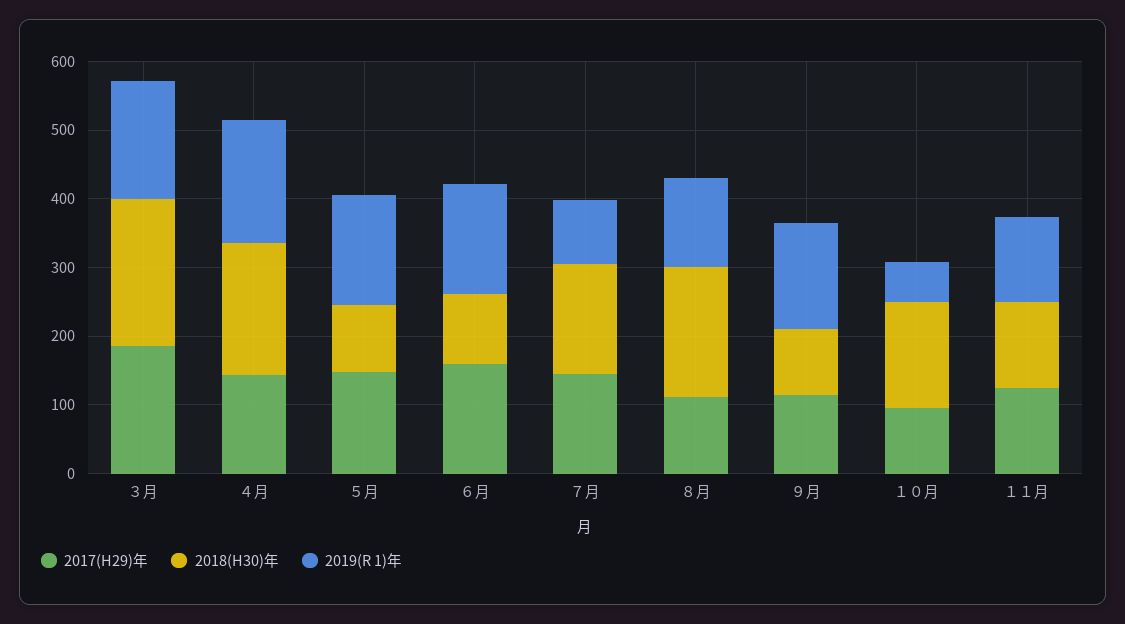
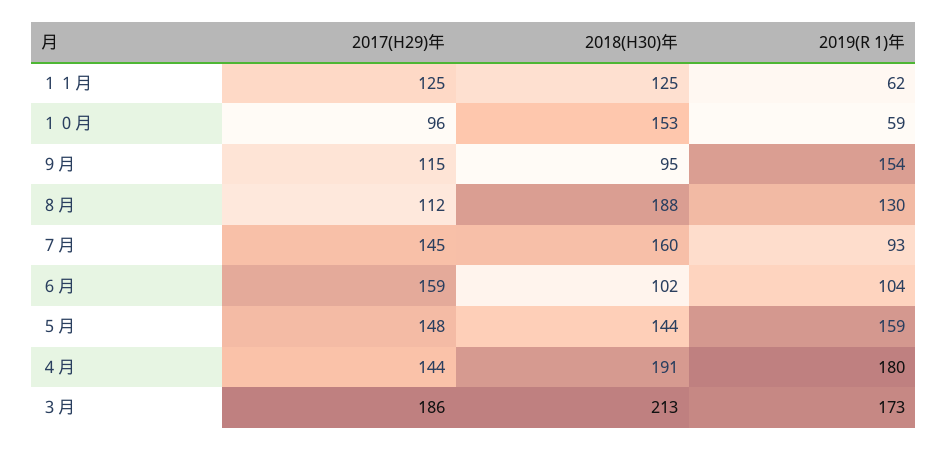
  {
    "2017(H29)年": {
      "３月": 186,
      "４月": 144,
      "５月": 148,
      "６月": 159,
      "７月": 145,
      "８月": 112,
      "９月": 115,
      "１０月": 96,
      "１１月": 125
    },
    "2018(H30)年": {
      "３月": 213,
      "４月": 191,
-     "５月": 100,
+     "５月": 144,
      "６月": 102,
      "７月": 160,
      "８月": 188,
      "９月": 95,
      "１０月": 153,
      "１１月": 125
    },
    "2019(R 1)年": {
      "３月": 173,
      "４月": 180,
      "５月": 159,
-     "６月": 160,
+     "６月": 104,
      "７月": 93,
      "８月": 130,
      "９月": 154,
      "１０月": 59,
-     "１１月": 120
+     "１１月": 62
    }
  }

